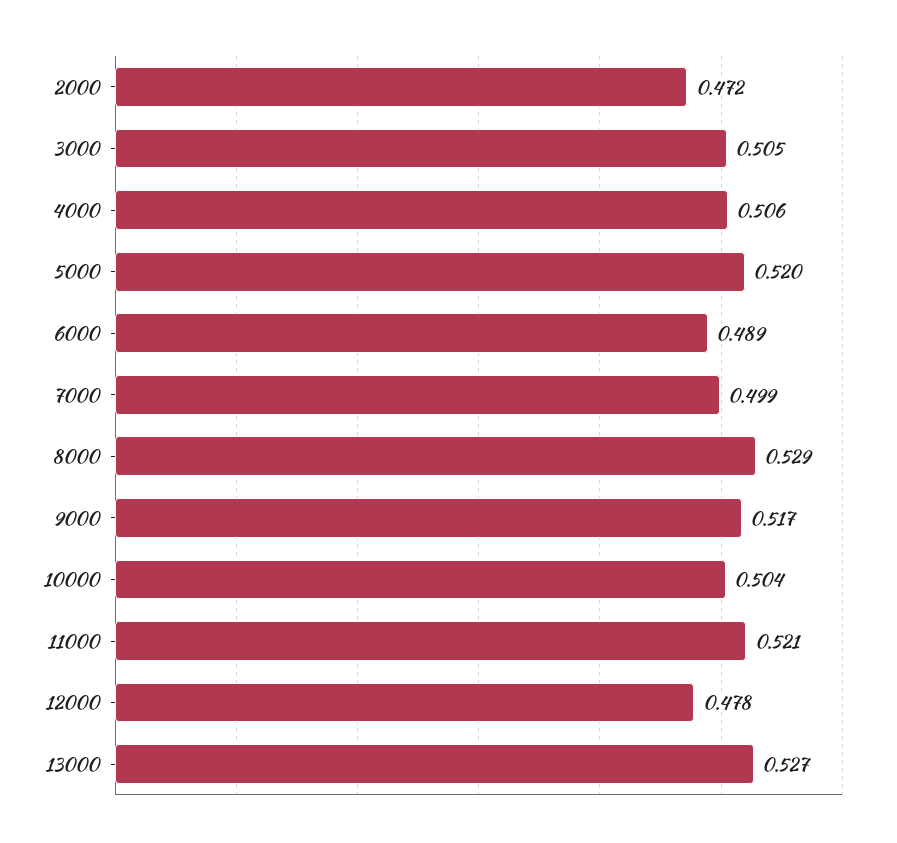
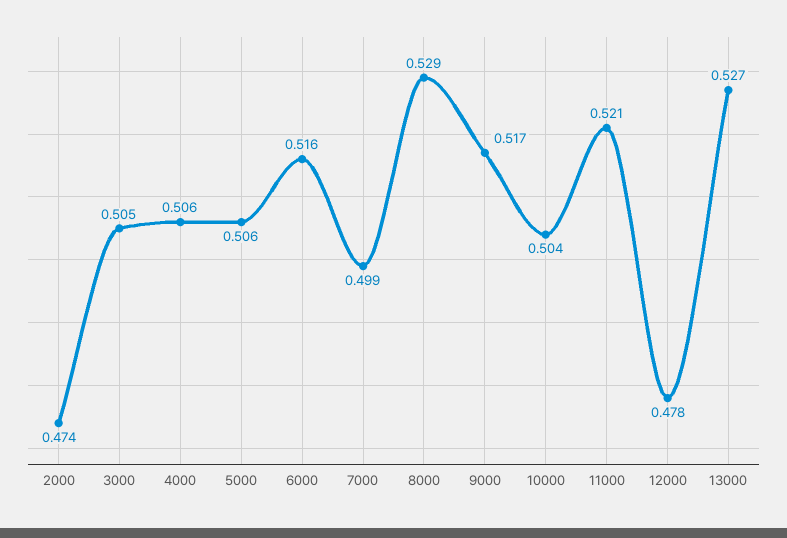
  {
-   "2000": 0.472,
+   "2000": 0.474,
    "3000": 0.505,
    "4000": 0.506,
-   "5000": 0.52,
+   "5000": 0.506,
-   "6000": 0.489,
+   "6000": 0.516,
    "7000": 0.499,
    "8000": 0.529,
    "9000": 0.517,
    "10000": 0.504,
    "11000": 0.521,
    "12000": 0.478,
    "13000": 0.527
  }

